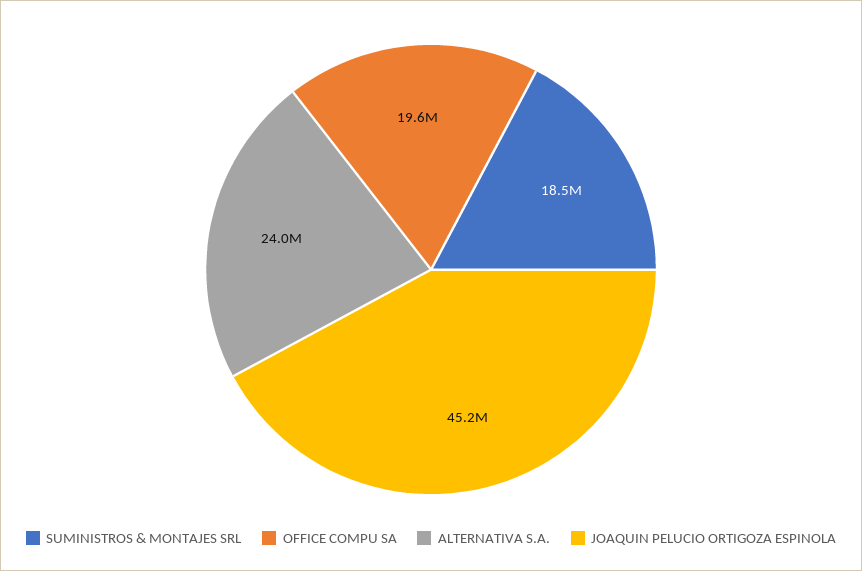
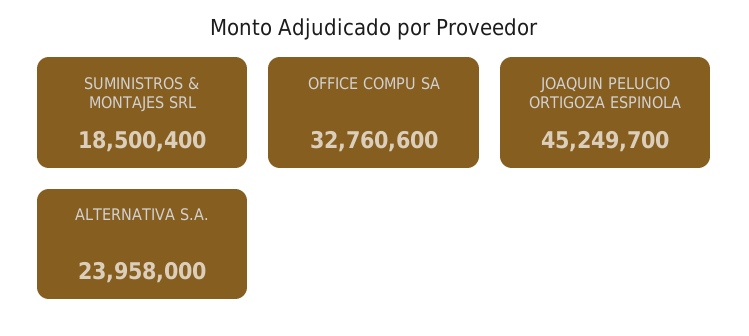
  {
    "SUMINISTROS & MONTAJES SRL": 18500400,
-   "OFFICE COMPU SA": 19600000,
+   "OFFICE COMPU SA": 32760600,
    "ALTERNATIVA S.A.": 23958000,
    "JOAQUIN PELUCIO ORTIGOZA ESPINOLA": 45249700
  }

